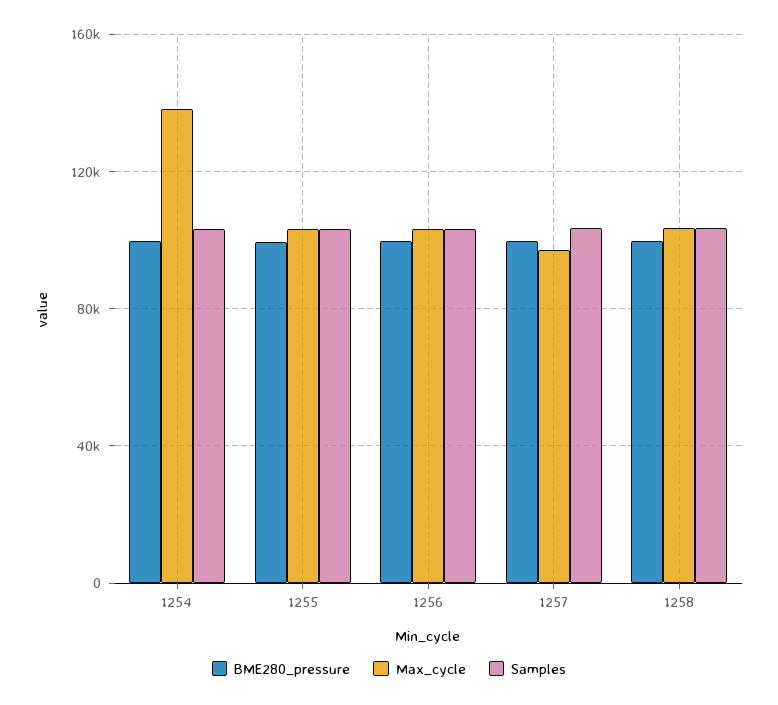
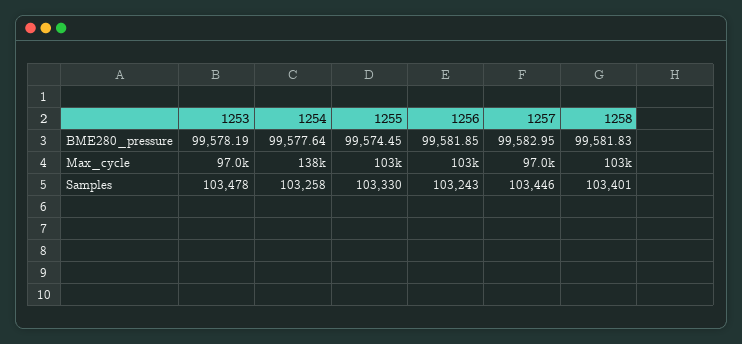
  {
    "BME280_pressure": {
      "1254": 99577.64,
      "1255": 99574.45,
      "1256": 99581.85,
      "1257": 99582.95,
-     "1258": 99581.83
+     "1258": 99581.83,
+     "1253": 99578.19
    },
    "Max_cycle": {
      "1254": 138000,
      "1255": 103000,
      "1256": 103000,
      "1257": 97000,
-     "1258": 103000
+     "1258": 103000,
+     "1253": 97000
    },
    "Samples": {
      "1254": 103258,
      "1255": 103330,
      "1256": 103243,
      "1257": 103446,
-     "1258": 103401
+     "1258": 103401,
+     "1253": 103478
    }
  }

